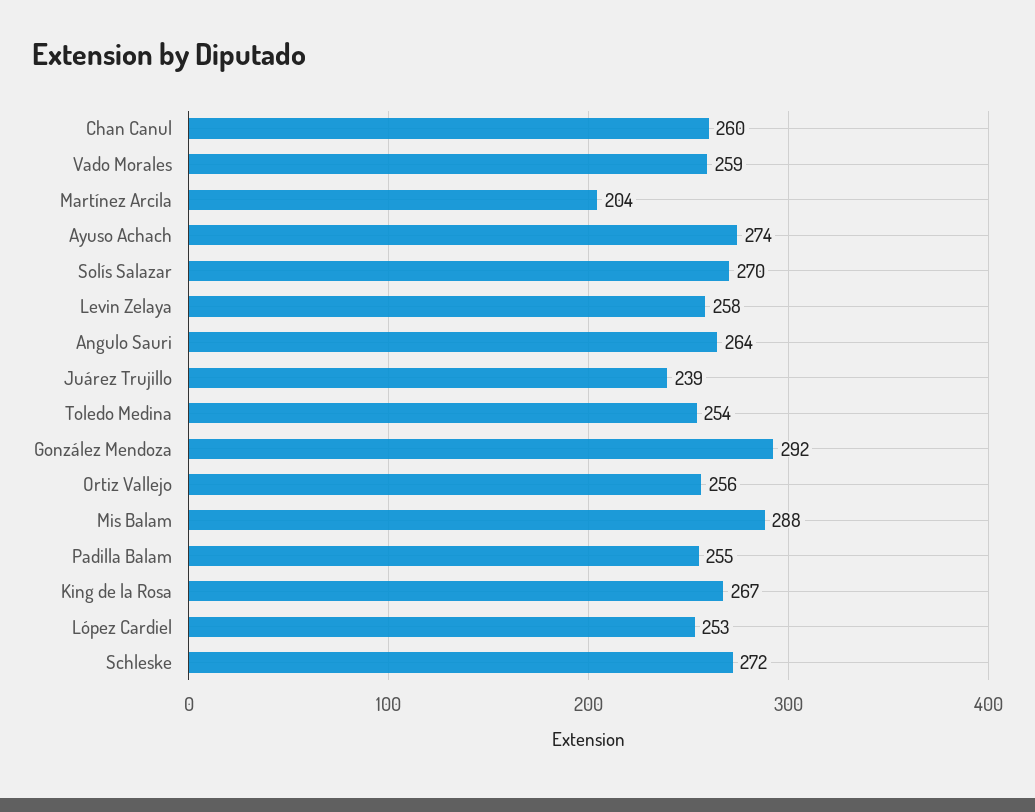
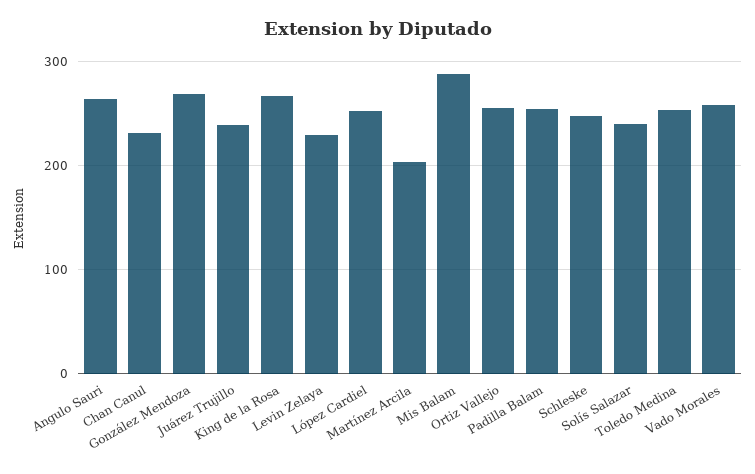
  {
-   "Chan Canul": 260,
+   "Chan Canul": 230,
    "Vado Morales": 259,
    "Martínez Arcila": 204,
-   "Ayuso Achach": 274,
-   "Solís Salazar": 270,
+   "Solís Salazar": 240,
-   "Levin Zelaya": 258,
+   "Levin Zelaya": 230,
    "Angulo Sauri": 264,
    "Juárez Trujillo": 239,
    "Toledo Medina": 254,
-   "González Mendoza": 292,
+   "González Mendoza": 270,
    "Ortiz Vallejo": 256,
    "Mis Balam": 288,
    "Padilla Balam": 255,
    "King de la Rosa": 267,
    "López Cardiel": 253,
-   "Schleske": 272
+   "Schleske": 250
  }

